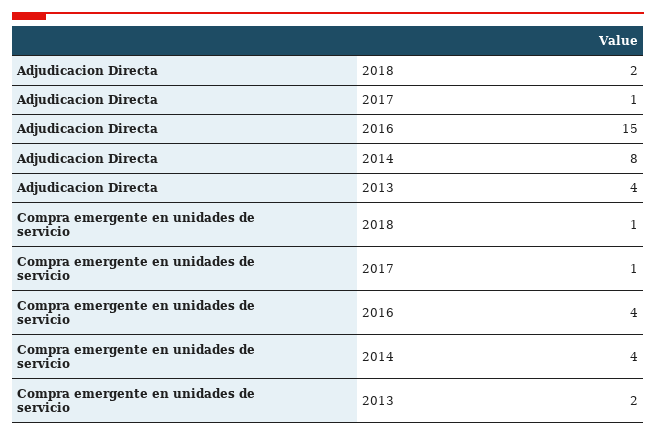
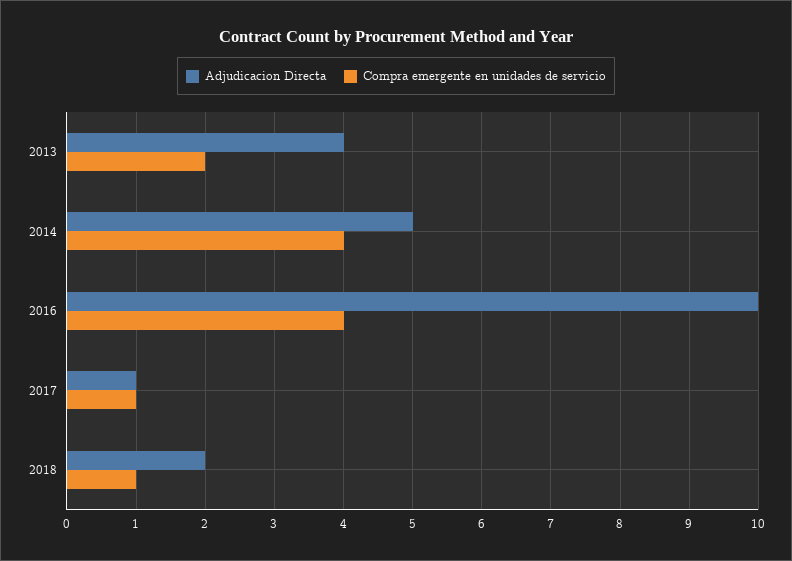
  {
    "Adjudicacion Directa": {
      "2018": 2,
      "2017": 1,
-     "2016": 15,
+     "2016": 10,
-     "2014": 8,
+     "2014": 5,
      "2013": 4
    },
    "Compra emergente en unidades de servicio": {
      "2018": 1,
      "2017": 1,
      "2016": 4,
      "2014": 4,
      "2013": 2
    }
  }

